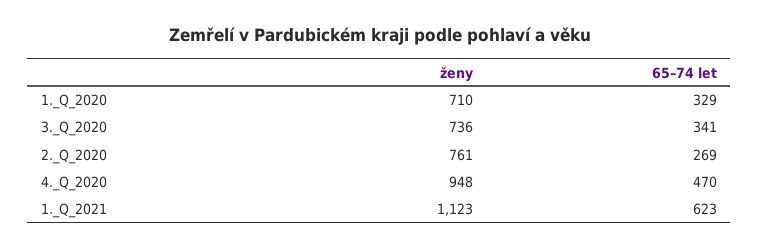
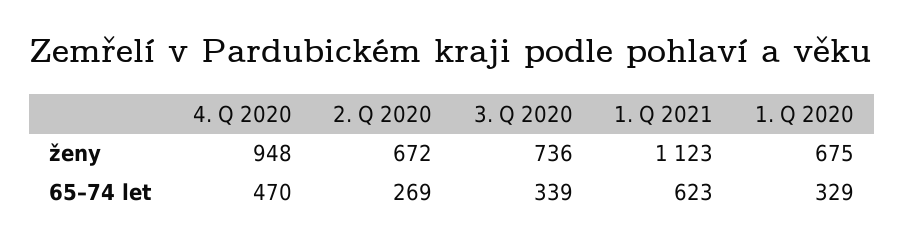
  {
    "ženy": {
-     "1._Q_2020": 710,
+     "1._Q_2020": 675,
      "3._Q_2020": 736,
-     "2._Q_2020": 761,
+     "2._Q_2020": 672,
      "4._Q_2020": 948,
      "1._Q_2021": 1123
    },
    "65–74 let": {
      "1._Q_2020": 329,
-     "3._Q_2020": 341,
+     "3._Q_2020": 339,
      "2._Q_2020": 269,
      "4._Q_2020": 470,
      "1._Q_2021": 623
    }
  }

